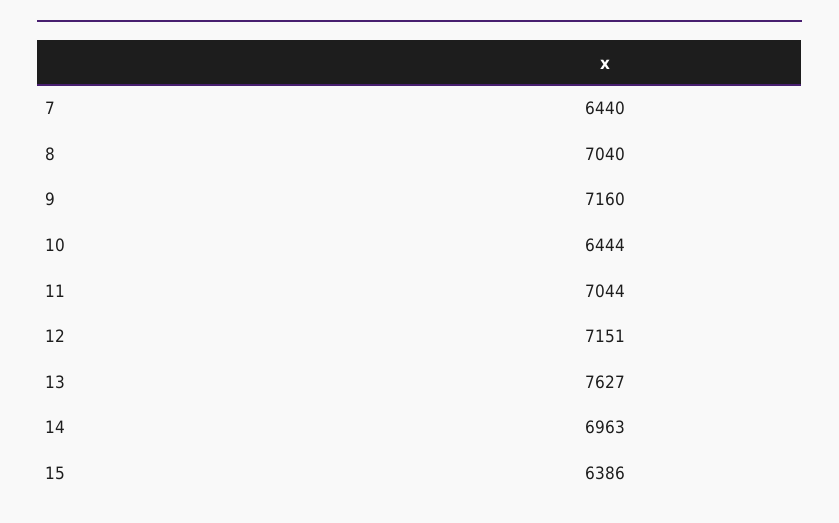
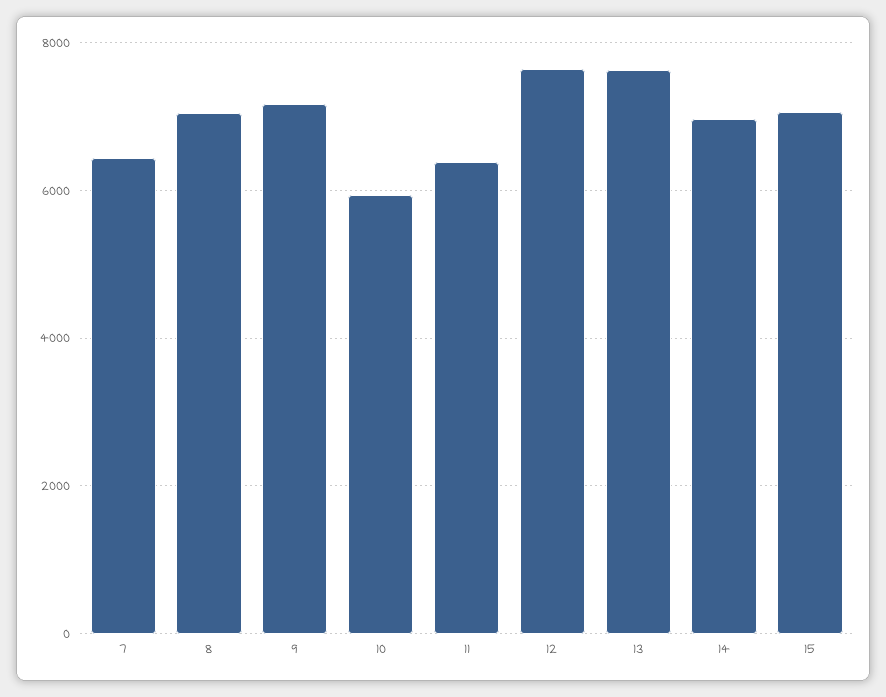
  {
    "7": 6440,
    "8": 7040,
    "9": 7160,
-   "10": 6444,
+   "10": 6000,
-   "11": 7044,
+   "11": 6400,
-   "12": 7151,
+   "12": 7600,
    "13": 7627,
    "14": 6963,
-   "15": 6386
+   "15": 7000
  }

